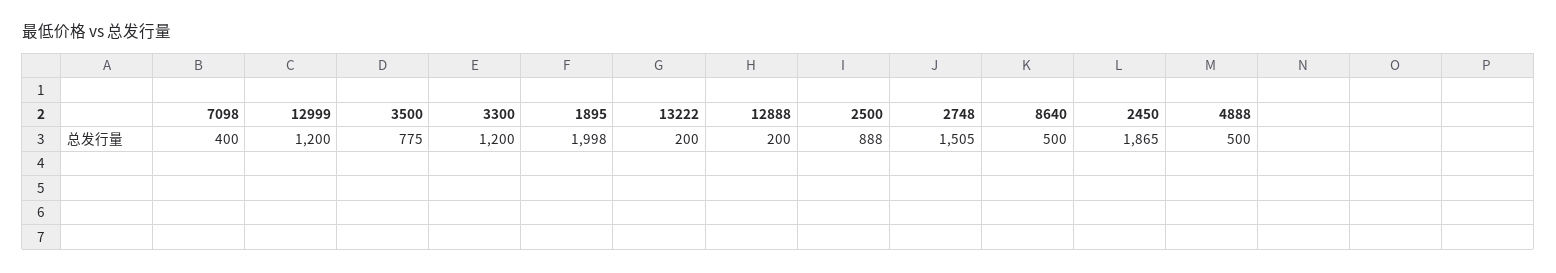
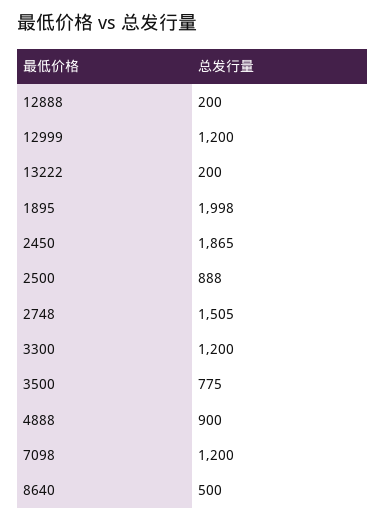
  {
-   "7098": 400,
+   "7098": 1200,
    "12999": 1200,
    "3500": 775,
    "3300": 1200,
    "1895": 1998,
    "13222": 200,
    "12888": 200,
    "2500": 888,
    "2748": 1505,
    "8640": 500,
    "2450": 1865,
-   "4888": 500
+   "4888": 900
  }

